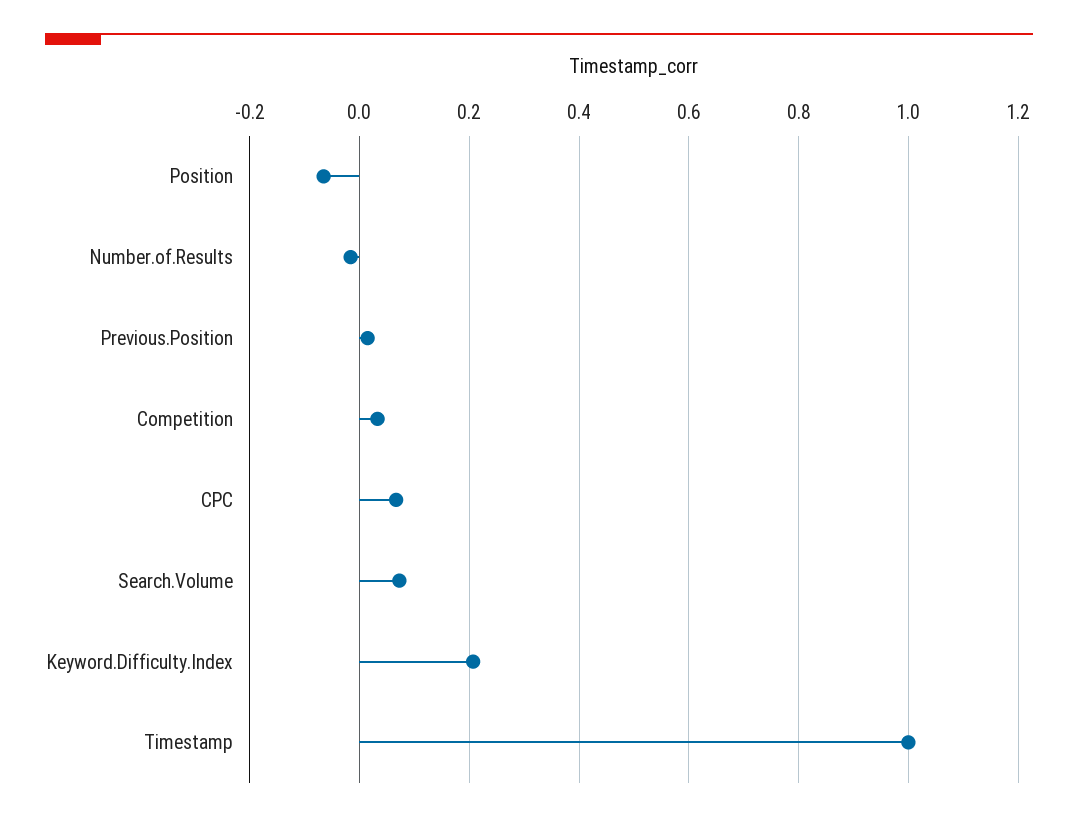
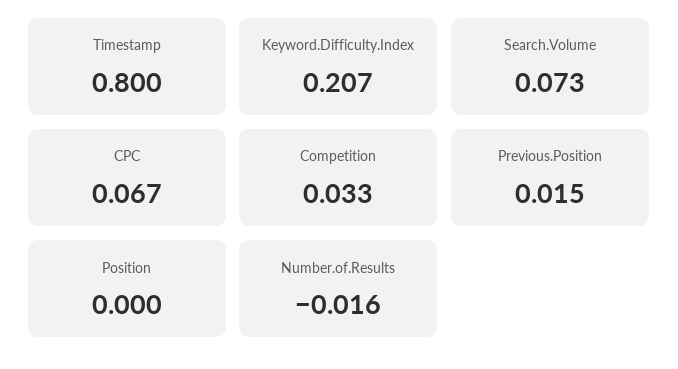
  {
-   "Position": -0.06,
+   "Position": 0,
    "Number.of.Results": -0.016,
    "Previous.Position": 0.015,
    "Competition": 0.033,
    "CPC": 0.067,
    "Search.Volume": 0.073,
    "Keyword.Difficulty.Index": 0.207,
-   "Timestamp": 1
+   "Timestamp": 0.8
  }

